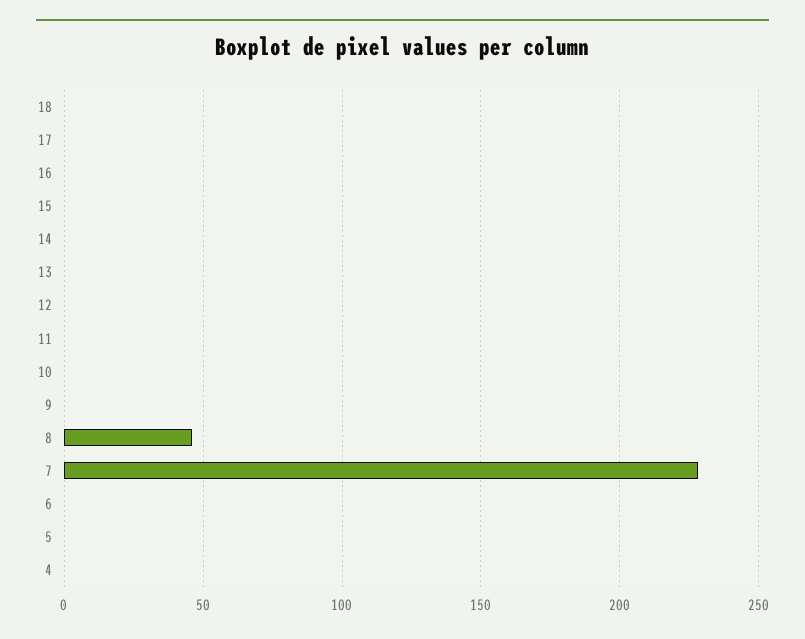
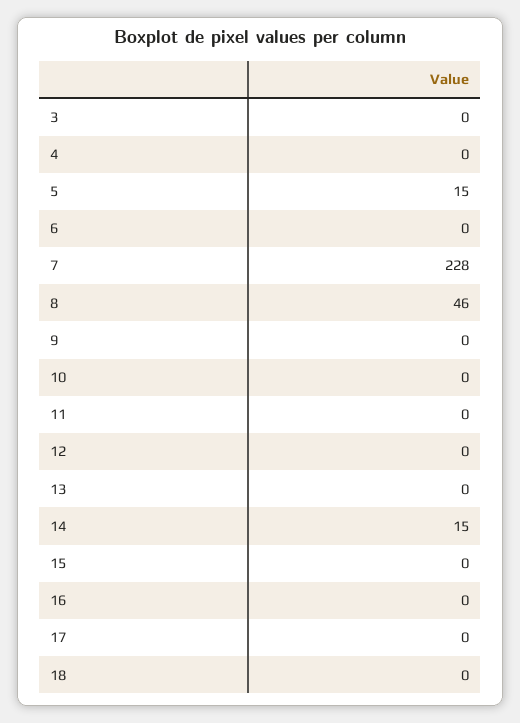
  {
    "18": 0,
    "17": 0,
    "16": 0,
    "15": 0,
-   "14": 0,
+   "14": 15,
    "13": 0,
    "12": 0,
    "11": 0,
    "10": 0,
    "9": 0,
    "8": 46,
    "7": 228,
    "6": 0,
-   "5": 0,
+   "5": 15,
-   "4": 0
+   "4": 0,
+   "3": 0
  }

